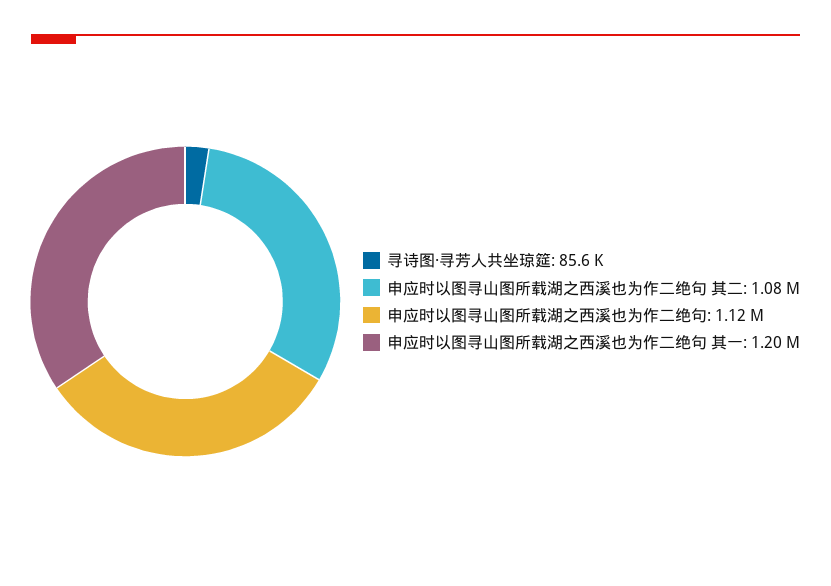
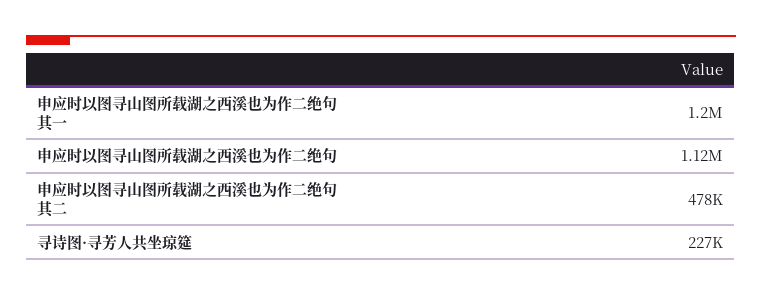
  {
-   "寻诗图·寻芳人共坐琼筵": 85600,
+   "寻诗图·寻芳人共坐琼筵": 227000,
-   "申应时以图寻山图所载湖之西溪也为作二绝句 其二": 1080000,
+   "申应时以图寻山图所载湖之西溪也为作二绝句 其二": 478000,
    "申应时以图寻山图所载湖之西溪也为作二绝句": 1120000,
    "申应时以图寻山图所载湖之西溪也为作二绝句 其一": 1200000
  }

